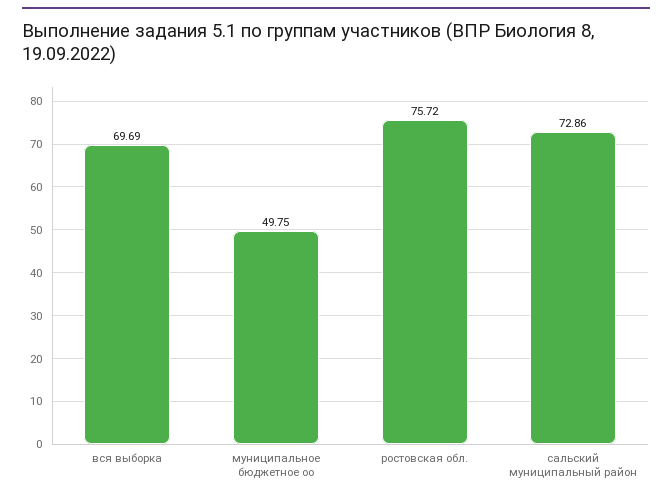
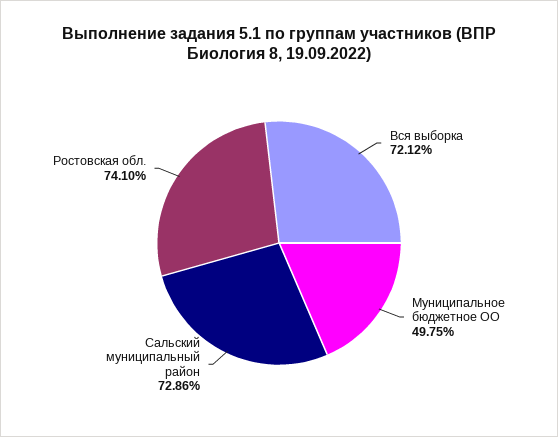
  {
-   "вся выборка": 69.69,
+   "вся выборка": 72.12,
    "муниципальное бюджетное оо": 49.75,
-   "ростовская обл.": 75.72,
+   "ростовская обл.": 74.1,
    "сальский муниципальный район": 72.86
  }

